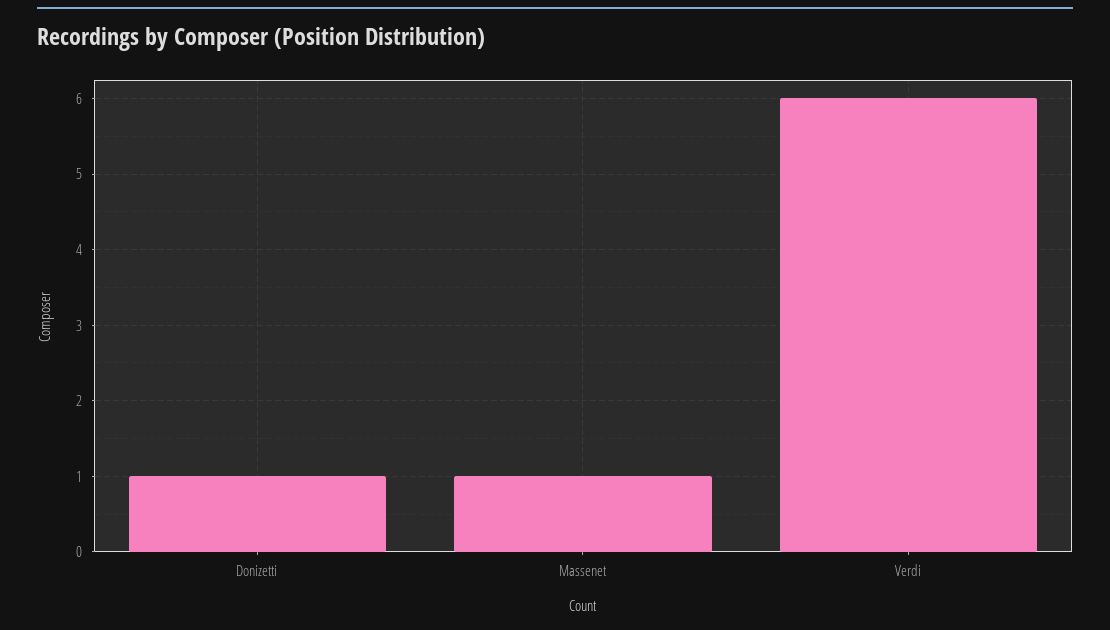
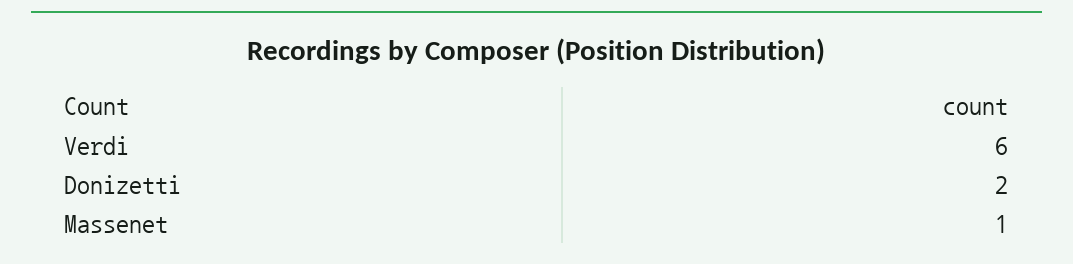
  {
-   "Donizetti": 1,
+   "Donizetti": 2,
    "Massenet": 1,
    "Verdi": 6
  }

